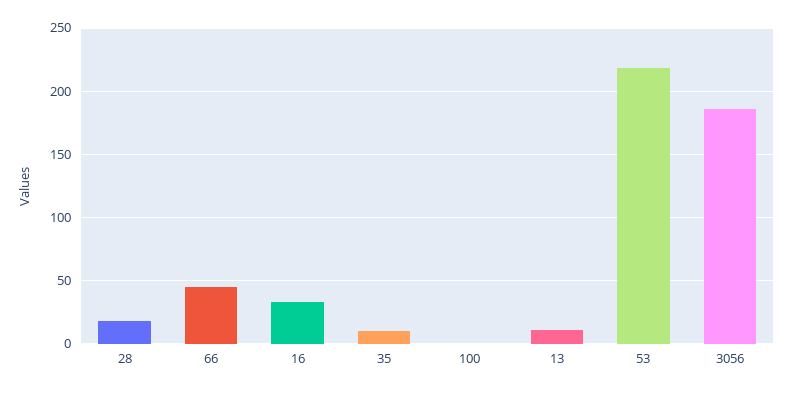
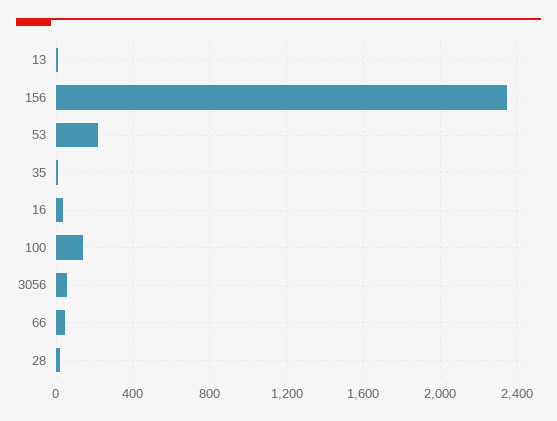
  {
    "28": 20,
    "66": 45,
    "16": 35,
    "35": 10,
-   "100": 0,
+   "100": 150,
    "13": 10,
    "53": 220,
-   "3056": 185
+   "3056": 50,
+   "156": 2350
  }

